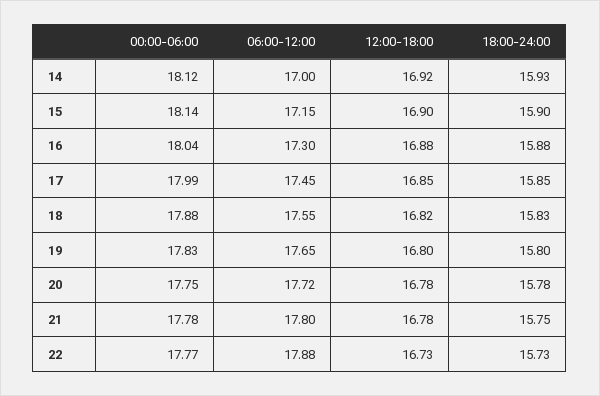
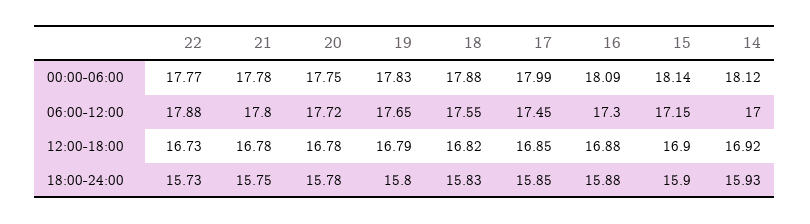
  {
    "00:00-06:00": {
      "14": 18.12,
      "15": 18.14,
-     "16": 18.04,
+     "16": 18.09,
      "17": 17.99,
      "18": 17.88,
      "19": 17.83,
      "20": 17.75,
      "21": 17.78,
      "22": 17.77
    },
    "06:00-12:00": {
      "14": 17,
      "15": 17.15,
      "16": 17.3,
      "17": 17.45,
      "18": 17.55,
      "19": 17.65,
      "20": 17.72,
      "21": 17.8,
      "22": 17.88
    },
    "12:00-18:00": {
      "14": 16.92,
      "15": 16.9,
      "16": 16.88,
      "17": 16.85,
      "18": 16.82,
-     "19": 16.8,
+     "19": 16.79,
      "20": 16.78,
      "21": 16.78,
      "22": 16.73
    },
    "18:00-24:00": {
      "14": 15.93,
      "15": 15.9,
      "16": 15.88,
      "17": 15.85,
      "18": 15.83,
      "19": 15.8,
      "20": 15.78,
      "21": 15.75,
      "22": 15.73
    }
  }

